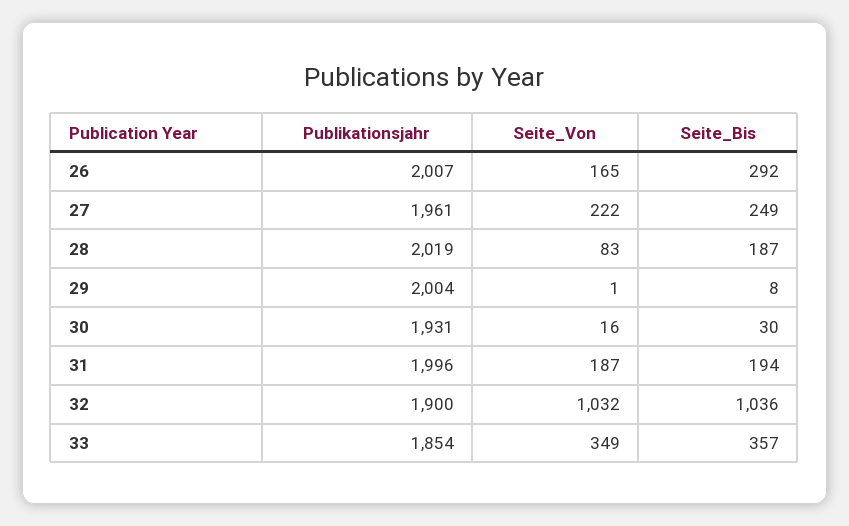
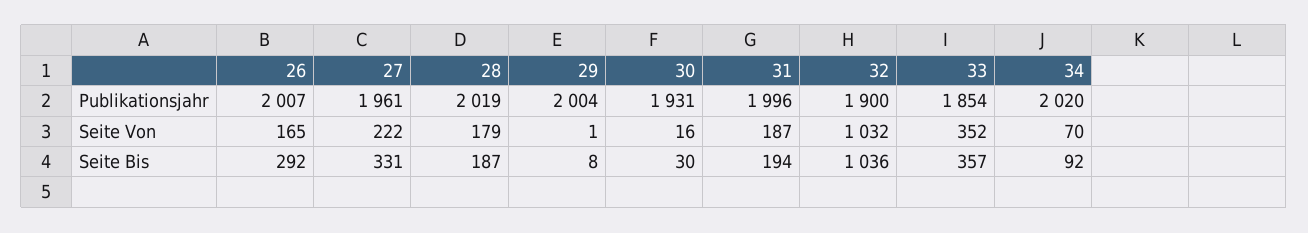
  {
    "Publikationsjahr": {
      "26": 2007,
      "27": 1961,
      "28": 2019,
      "29": 2004,
      "30": 1931,
      "31": 1996,
      "32": 1900,
-     "33": 1854
+     "33": 1854,
+     "34": 2020
    },
    "Seite_Von": {
      "26": 165,
      "27": 222,
-     "28": 83,
+     "28": 179,
      "29": 1,
      "30": 16,
      "31": 187,
      "32": 1032,
-     "33": 349
+     "33": 352,
+     "34": 70
    },
    "Seite_Bis": {
      "26": 292,
-     "27": 249,
+     "27": 331,
      "28": 187,
      "29": 8,
      "30": 30,
      "31": 194,
      "32": 1036,
-     "33": 357
+     "33": 357,
+     "34": 92
    }
  }

